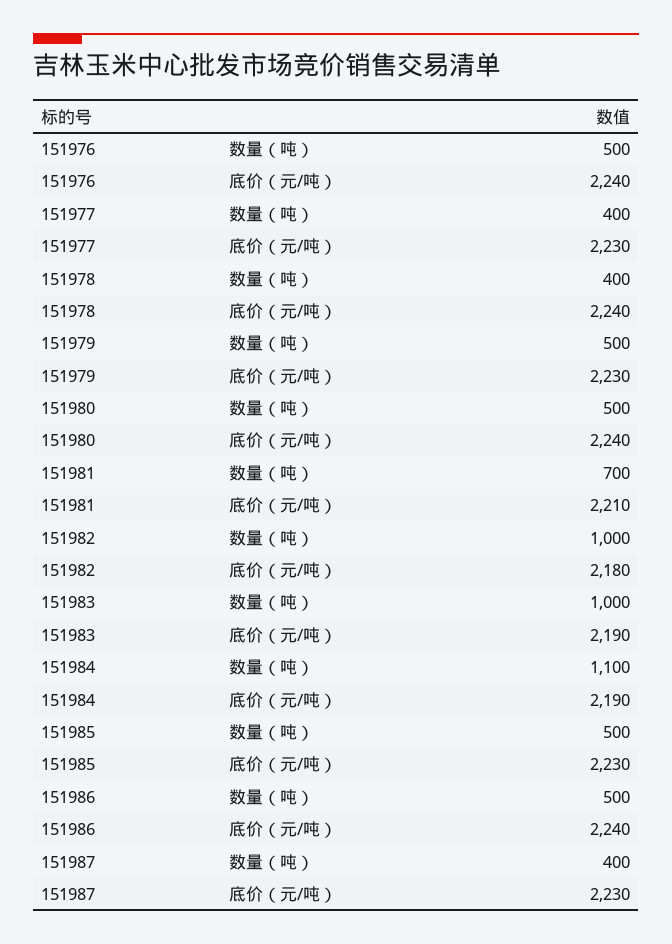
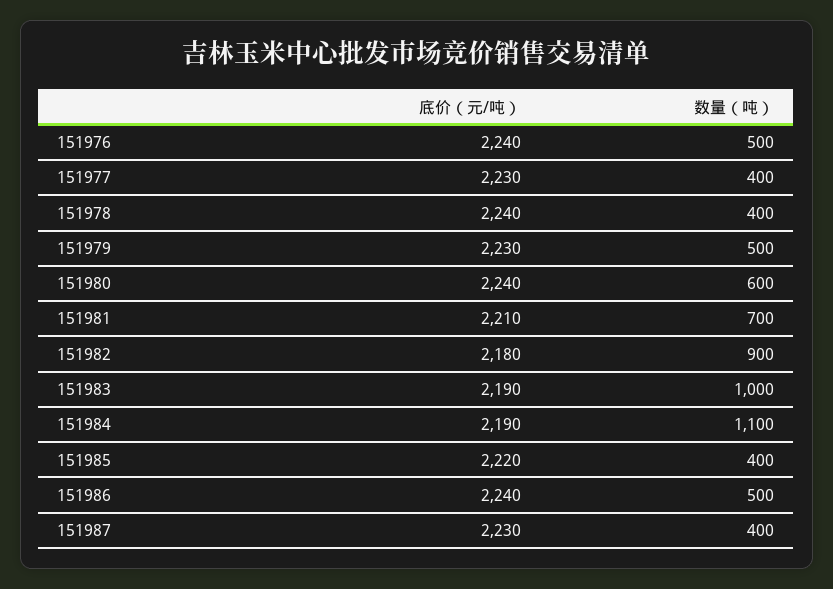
  {
    "151976": {
      "数量（吨）": 500,
      "底价（元/吨）": 2240
    },
    "151977": {
      "数量（吨）": 400,
      "底价（元/吨）": 2230
    },
    "151978": {
      "数量（吨）": 400,
      "底价（元/吨）": 2240
    },
    "151979": {
      "数量（吨）": 500,
      "底价（元/吨）": 2230
    },
    "151980": {
-     "数量（吨）": 500,
+     "数量（吨）": 600,
      "底价（元/吨）": 2240
    },
    "151981": {
      "数量（吨）": 700,
      "底价（元/吨）": 2210
    },
    "151982": {
-     "数量（吨）": 1000,
+     "数量（吨）": 900,
      "底价（元/吨）": 2180
    },
    "151983": {
      "数量（吨）": 1000,
      "底价（元/吨）": 2190
    },
    "151984": {
      "数量（吨）": 1100,
      "底价（元/吨）": 2190
    },
    "151985": {
-     "数量（吨）": 500,
+     "数量（吨）": 400,
-     "底价（元/吨）": 2230
+     "底价（元/吨）": 2220
    },
    "151986": {
      "数量（吨）": 500,
      "底价（元/吨）": 2240
    },
    "151987": {
      "数量（吨）": 400,
      "底价（元/吨）": 2230
    }
  }

